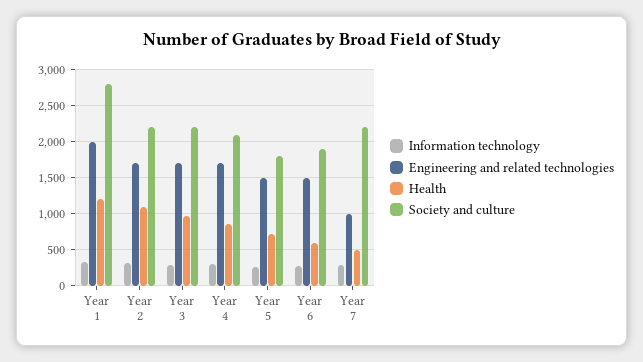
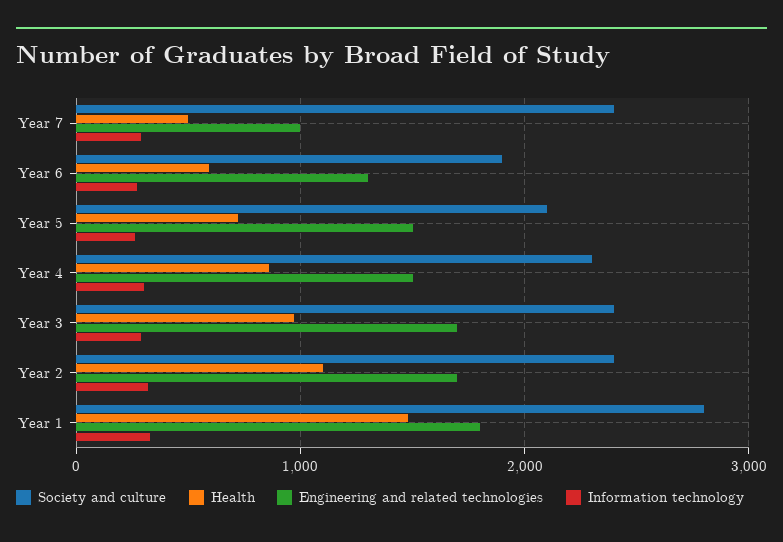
  {
    "Information technology": {
      "Year 1": 300,
      "Year 2": 300,
      "Year 3": 300,
      "Year 4": 300,
      "Year 5": 300,
      "Year 6": 300,
      "Year 7": 300
    },
    "Engineering and related technologies": {
-     "Year 1": 2000,
+     "Year 1": 1800,
      "Year 2": 1700,
      "Year 3": 1700,
-     "Year 4": 1700,
+     "Year 4": 1500,
      "Year 5": 1500,
-     "Year 6": 1500,
+     "Year 6": 1300,
      "Year 7": 1000
    },
    "Health": {
-     "Year 1": 1200,
+     "Year 1": 1500,
      "Year 2": 1100,
      "Year 3": 1000,
      "Year 4": 900,
      "Year 5": 700,
      "Year 6": 600,
      "Year 7": 500
    },
    "Society and culture": {
      "Year 1": 2800,
-     "Year 2": 2200,
+     "Year 2": 2400,
-     "Year 3": 2200,
+     "Year 3": 2400,
-     "Year 4": 2100,
+     "Year 4": 2300,
-     "Year 5": 1800,
+     "Year 5": 2100,
      "Year 6": 1900,
-     "Year 7": 2200
+     "Year 7": 2400
    }
  }

